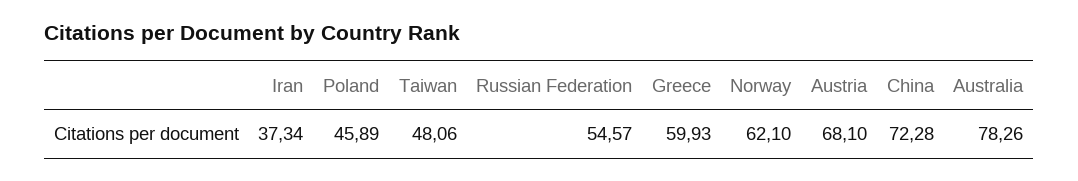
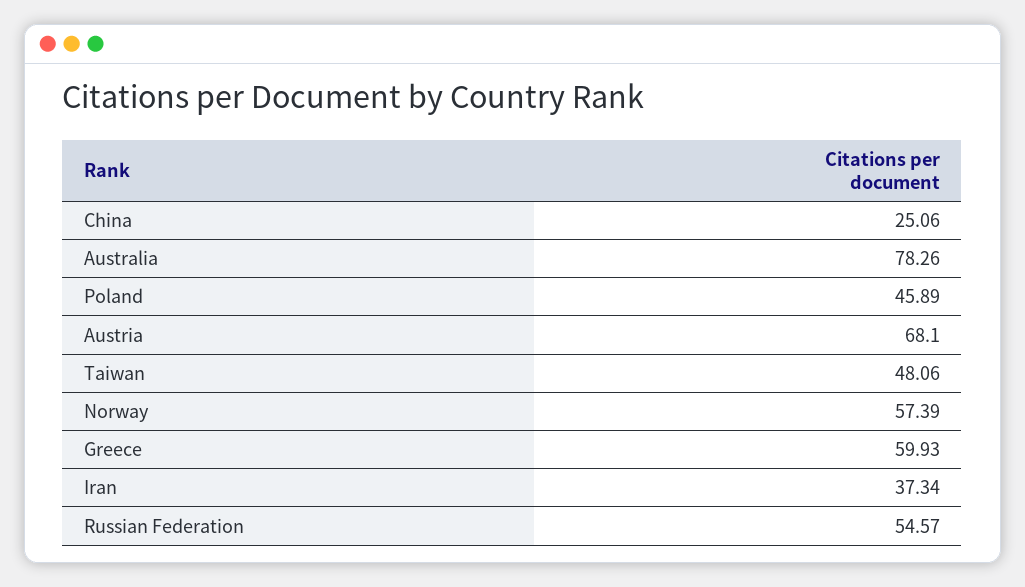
  {
    "Iran": 37.34,
    "Poland": 45.89,
    "Taiwan": 48.06,
    "Russian Federation": 54.57,
    "Greece": 59.93,
-   "Norway": 62.1,
+   "Norway": 57.39,
    "Austria": 68.1,
-   "China": 72.28,
+   "China": 25.06,
    "Australia": 78.26
  }

